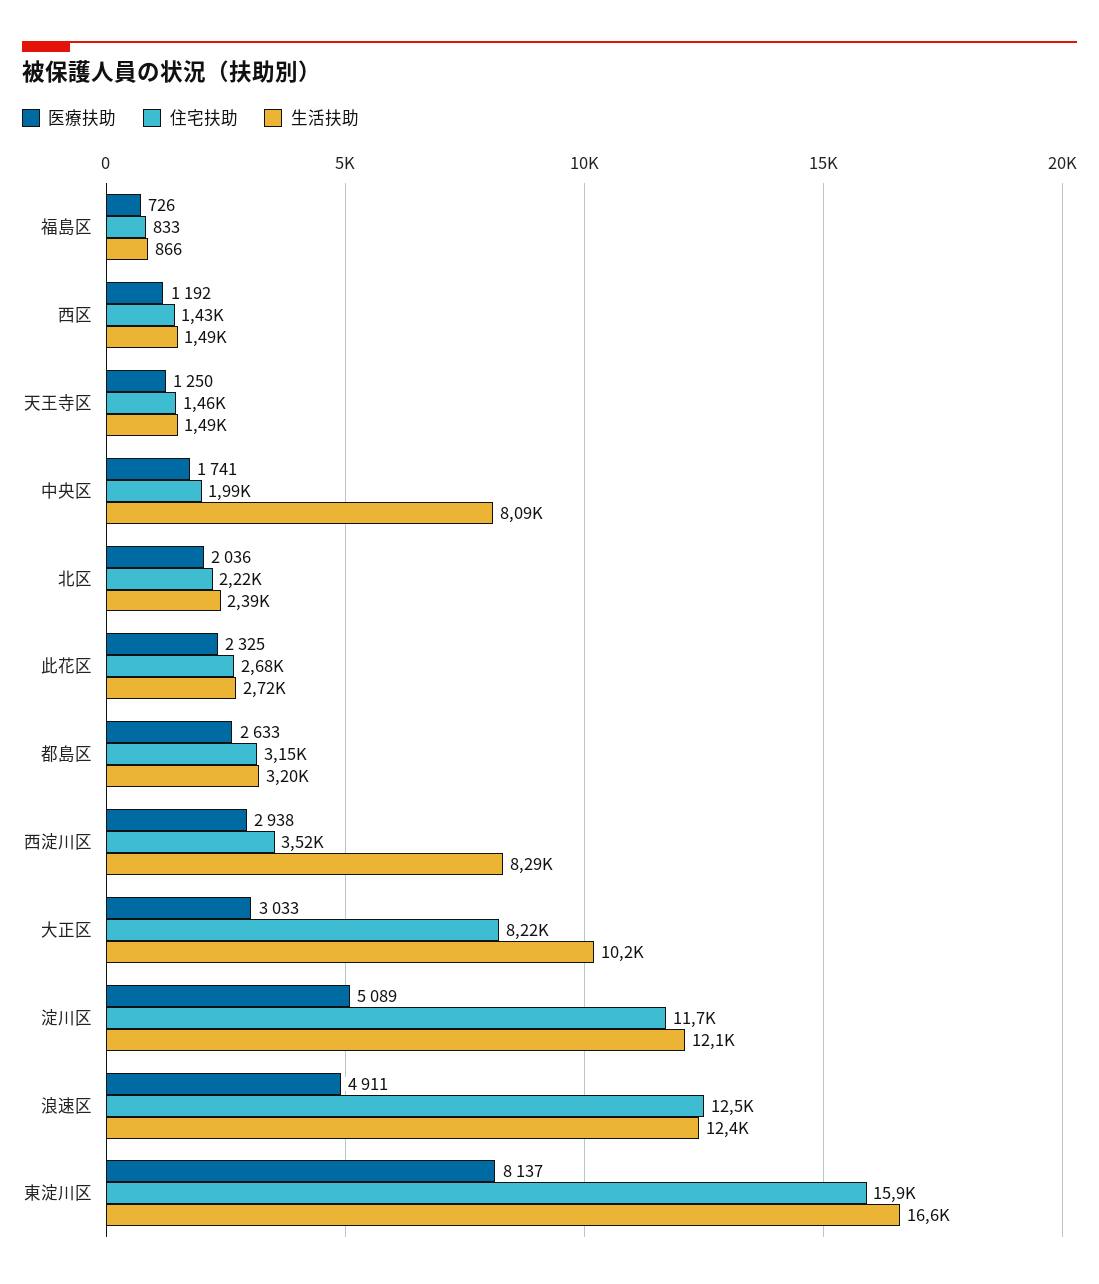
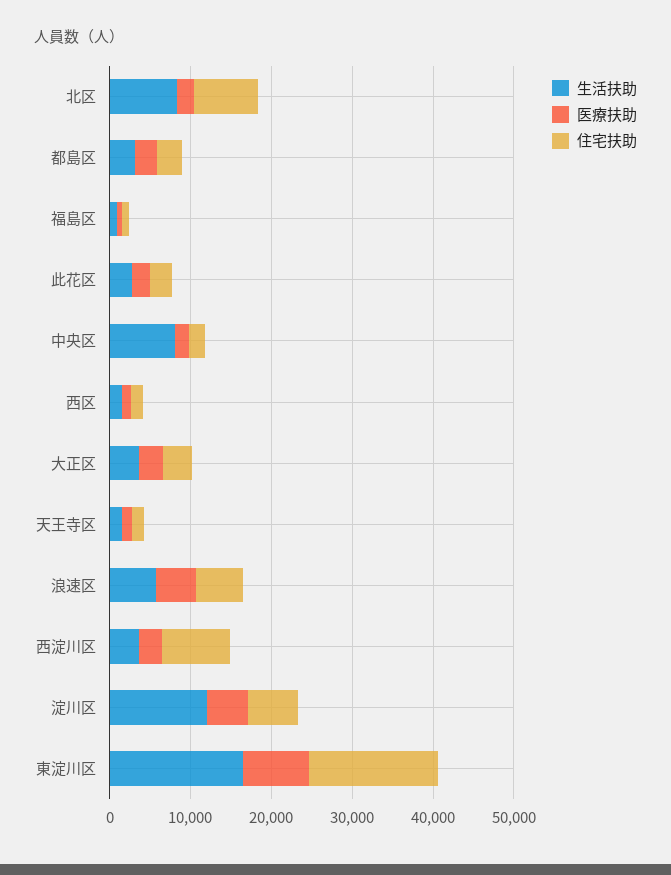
  {
    "医療扶助": {
      "福島区": 726,
      "西区": 1192,
      "天王寺区": 1250,
      "中央区": 1741,
      "北区": 2036,
      "此花区": 2325,
      "都島区": 2633,
      "西淀川区": 2938,
      "大正区": 3033,
      "淀川区": 5089,
      "浪速区": 4911,
      "東淀川区": 8137
    },
    "住宅扶助": {
      "福島区": 833,
      "西区": 1430,
      "天王寺区": 1460,
      "中央区": 1990,
-     "北区": 2220,
+     "北区": 8000,
      "此花区": 2680,
      "都島区": 3150,
-     "西淀川区": 3520,
+     "西淀川区": 8000,
-     "大正区": 8220,
+     "大正区": 4000,
-     "淀川区": 11700,
+     "淀川区": 6000,
-     "浪速区": 12500,
+     "浪速区": 6000,
      "東淀川区": 15900
    },
    "生活扶助": {
      "福島区": 866,
      "西区": 1490,
      "天王寺区": 1490,
      "中央区": 8090,
-     "北区": 2390,
+     "北区": 8000,
      "此花区": 2720,
      "都島区": 3200,
-     "西淀川区": 8290,
+     "西淀川区": 4000,
-     "大正区": 10200,
+     "大正区": 4000,
      "淀川区": 12100,
-     "浪速区": 12400,
+     "浪速区": 6000,
      "東淀川区": 16600
    }
  }

